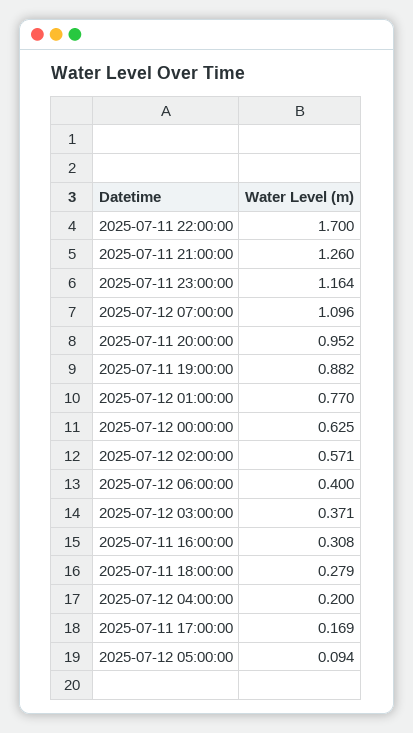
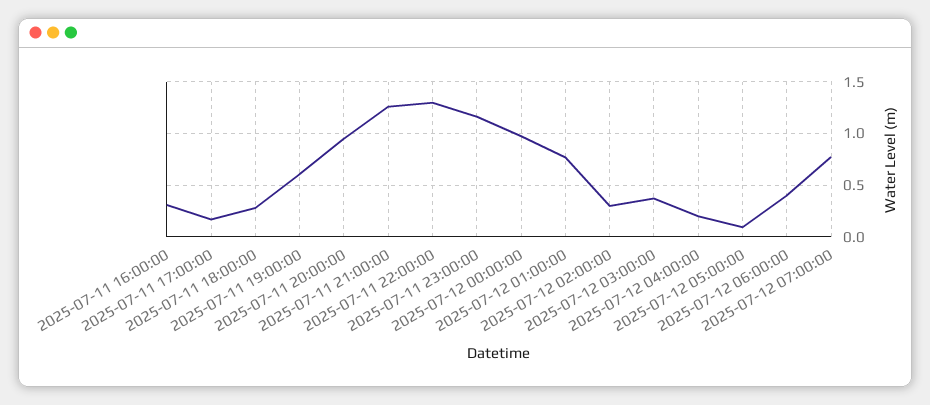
  {
-   "2025-07-11 22:00:00": 1.7,
+   "2025-07-11 22:00:00": 1.3,
    "2025-07-11 21:00:00": 1.26,
    "2025-07-11 23:00:00": 1.164,
-   "2025-07-12 07:00:00": 1.096,
+   "2025-07-12 07:00:00": 0.8,
    "2025-07-11 20:00:00": 0.952,
-   "2025-07-11 19:00:00": 0.882,
+   "2025-07-11 19:00:00": 0.6,
    "2025-07-12 01:00:00": 0.77,
-   "2025-07-12 00:00:00": 0.625,
+   "2025-07-12 00:00:00": 1,
-   "2025-07-12 02:00:00": 0.571,
+   "2025-07-12 02:00:00": 0.3,
    "2025-07-12 06:00:00": 0.4,
    "2025-07-12 03:00:00": 0.371,
    "2025-07-11 16:00:00": 0.308,
    "2025-07-11 18:00:00": 0.279,
    "2025-07-12 04:00:00": 0.2,
    "2025-07-11 17:00:00": 0.169,
    "2025-07-12 05:00:00": 0.094
  }

